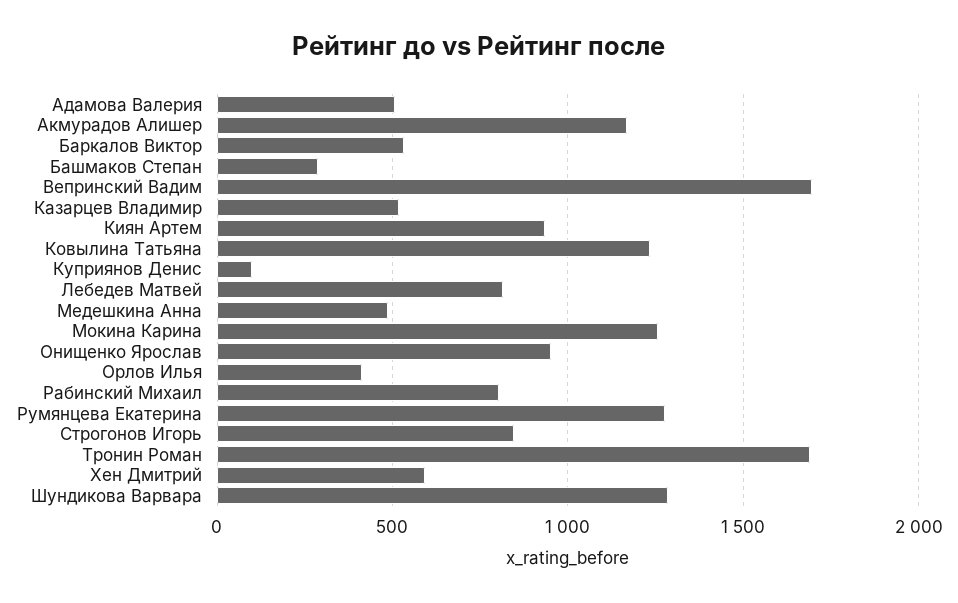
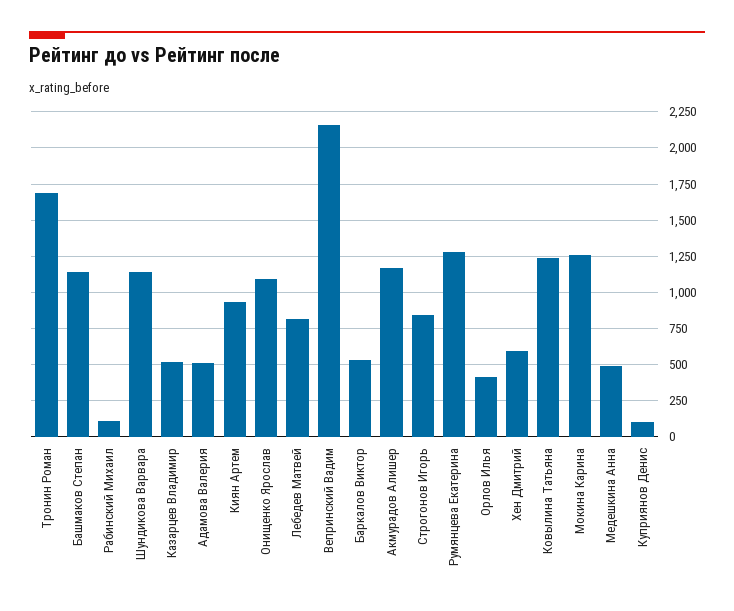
  {
    "Адамова Валерия": 500,
    "Акмурадов Алишер": 1150,
    "Баркалов Виктор": 550,
-   "Башмаков Степан": 300,
+   "Башмаков Степан": 1150,
-   "Вепринский Вадим": 1700,
+   "Вепринский Вадим": 2150,
    "Казарцев Владимир": 500,
    "Киян Артем": 950,
    "Ковылина Татьяна": 1250,
    "Куприянов Денис": 100,
    "Лебедев Матвей": 800,
    "Медешкина Анна": 500,
    "Мокина Карина": 1250,
-   "Онищенко Ярослав": 950,
+   "Онищенко Ярослав": 1100,
    "Орлов Илья": 400,
-   "Рабинский Михаил": 800,
+   "Рабинский Михаил": 100,
    "Румянцева Екатерина": 1300,
    "Строгонов Игорь": 850,
    "Тронин Роман": 1700,
    "Хен Дмитрий": 600,
-   "Шундикова Варвара": 1300
+   "Шундикова Варвара": 1150
  }

